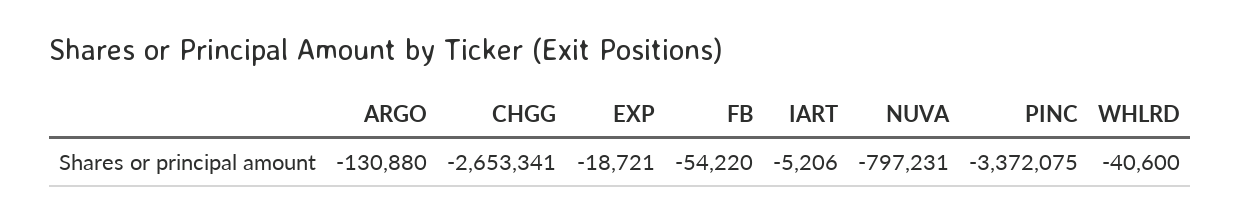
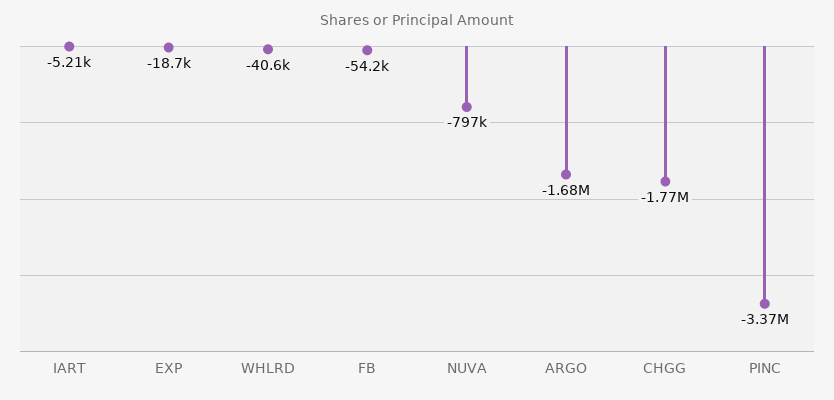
  {
-   "ARGO": -130880,
+   "ARGO": -1680000,
-   "CHGG": -2653341,
+   "CHGG": -1770000,
    "EXP": -18721,
    "FB": -54220,
    "IART": -5206,
    "NUVA": -797231,
    "PINC": -3372075,
    "WHLRD": -40600
  }

